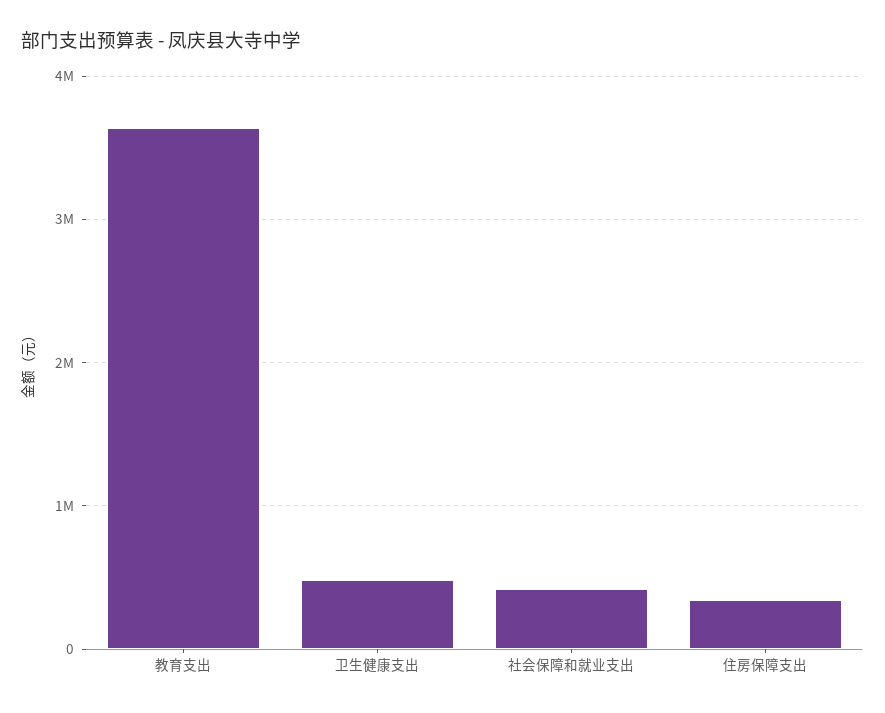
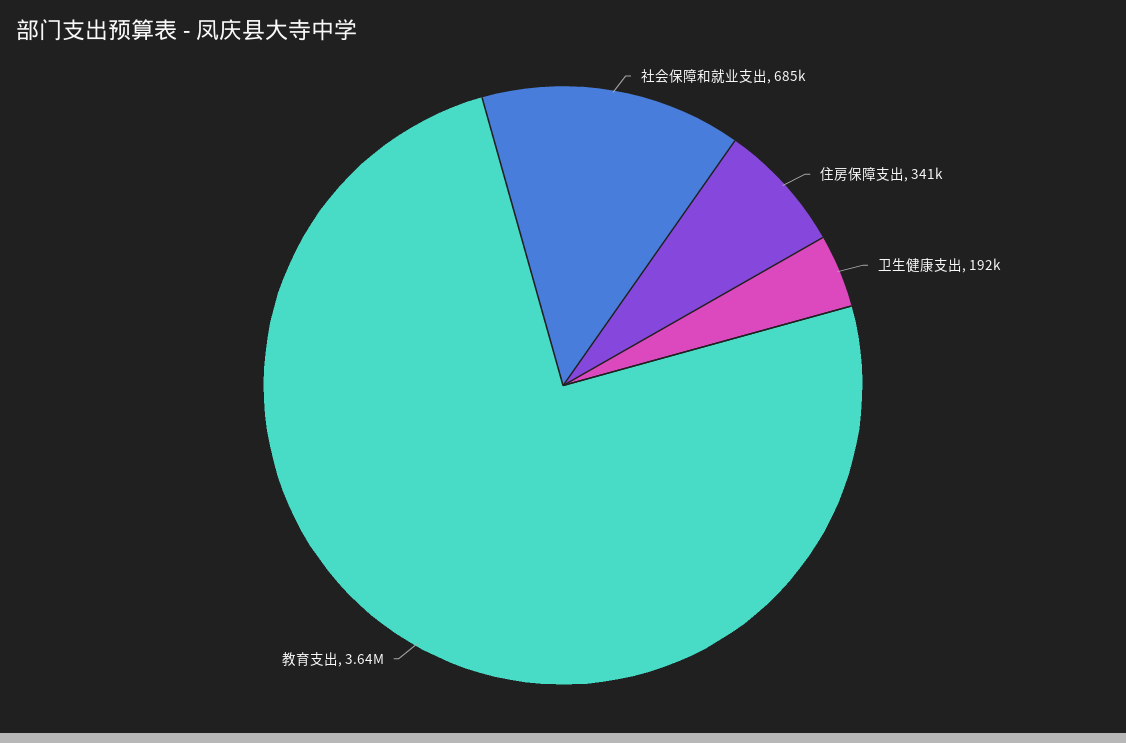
  {
    "教育支出": 3640000,
-   "卫生健康支出": 500000,
+   "卫生健康支出": 192000,
-   "社会保障和就业支出": 400000,
+   "社会保障和就业支出": 685000,
    "住房保障支出": 341000
  }

